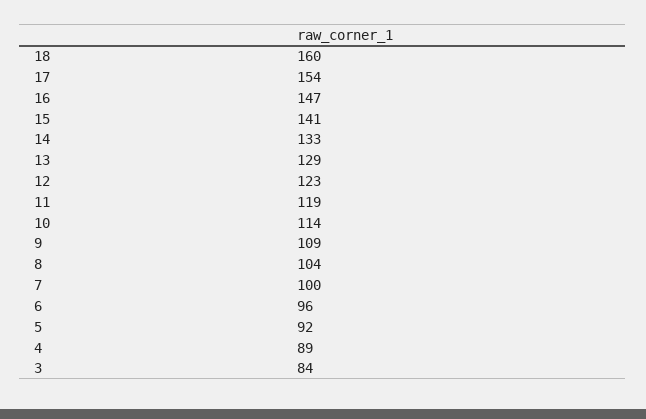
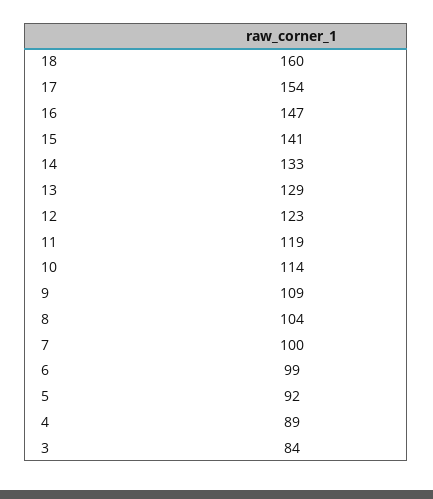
  {
    "18": 160,
    "17": 154,
    "16": 147,
    "15": 141,
    "14": 133,
    "13": 129,
    "12": 123,
    "11": 119,
    "10": 114,
    "9": 109,
    "8": 104,
    "7": 100,
-   "6": 96,
+   "6": 99,
    "5": 92,
    "4": 89,
    "3": 84
  }

